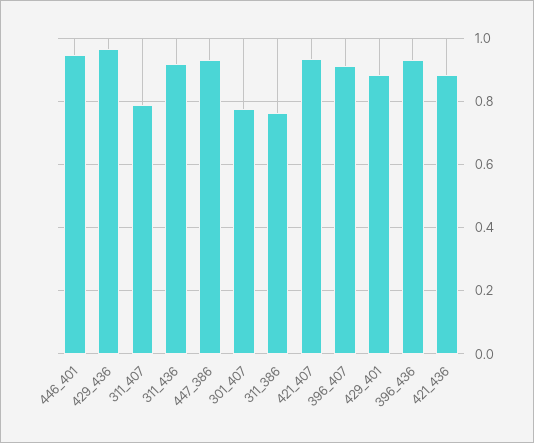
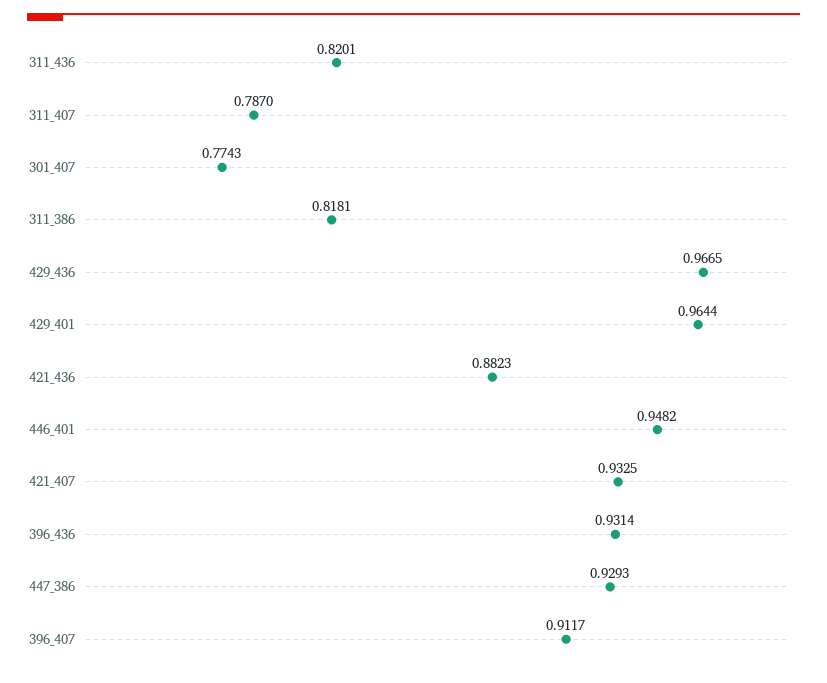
  {
    "446_401": 0.9482,
    "429_436": 0.9665,
    "311_407": 0.787,
-   "311_436": 0.92,
+   "311_436": 0.8201,
    "447_386": 0.9293,
    "301_407": 0.7743,
-   "311_386": 0.76,
+   "311_386": 0.8181,
    "421_407": 0.9325,
    "396_407": 0.9117,
-   "429_401": 0.88,
+   "429_401": 0.9644,
    "396_436": 0.9314,
    "421_436": 0.8823
  }

